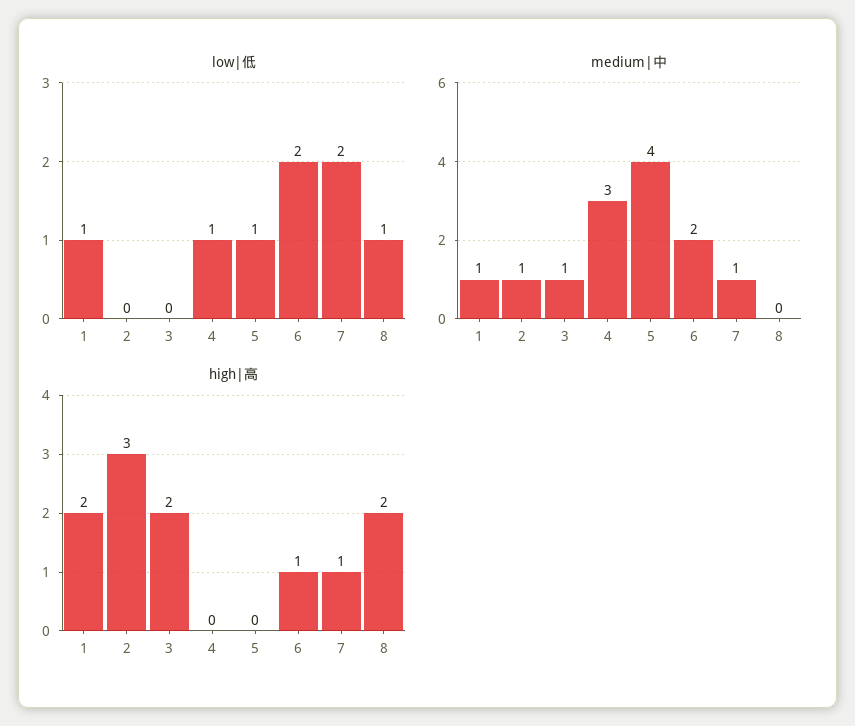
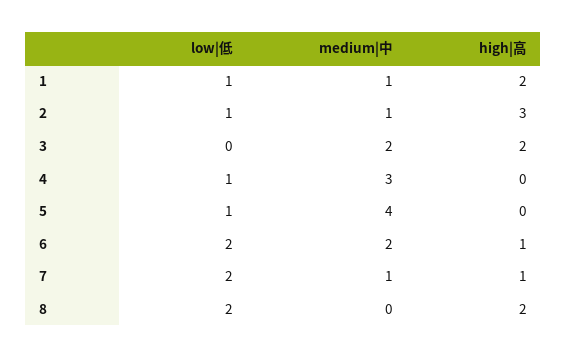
  {
    "low|低": {
      "1": 1,
-     "2": 0,
+     "2": 1,
      "3": 0,
      "4": 1,
      "5": 1,
      "6": 2,
      "7": 2,
-     "8": 1
+     "8": 2
    },
    "medium|中": {
      "1": 1,
      "2": 1,
-     "3": 1,
+     "3": 2,
      "4": 3,
      "5": 4,
      "6": 2,
      "7": 1,
      "8": 0
    },
    "high|高": {
      "1": 2,
      "2": 3,
      "3": 2,
      "4": 0,
      "5": 0,
      "6": 1,
      "7": 1,
      "8": 2
    }
  }

